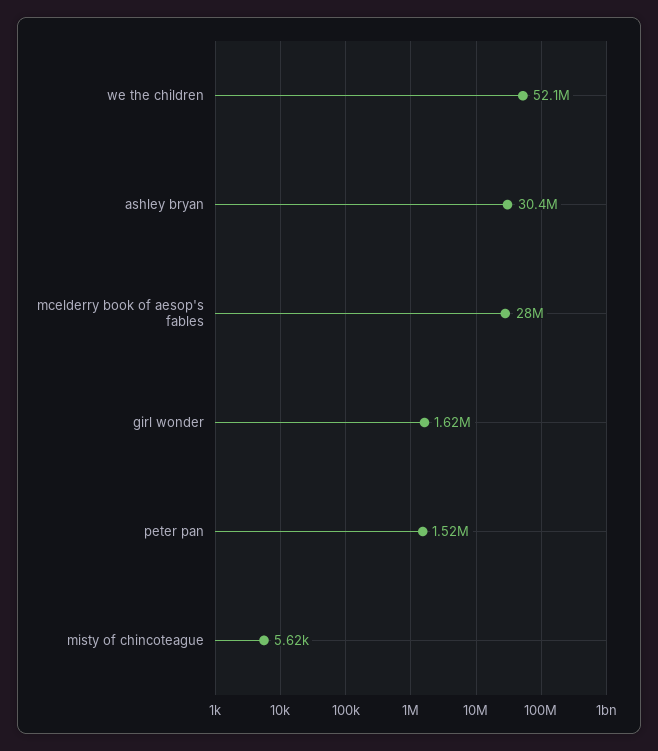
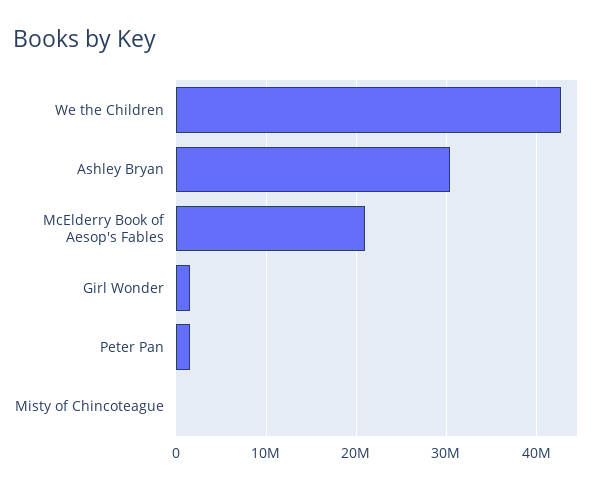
  {
-   "we the children": 52100000,
+   "we the children": 43000000,
    "ashley bryan": 30400000,
-   "mcelderry book of aesop's fables": 28000000,
+   "mcelderry book of aesop's fables": 21000000,
    "girl wonder": 1620000,
    "peter pan": 1520000,
    "misty of chincoteague": 5620
  }

